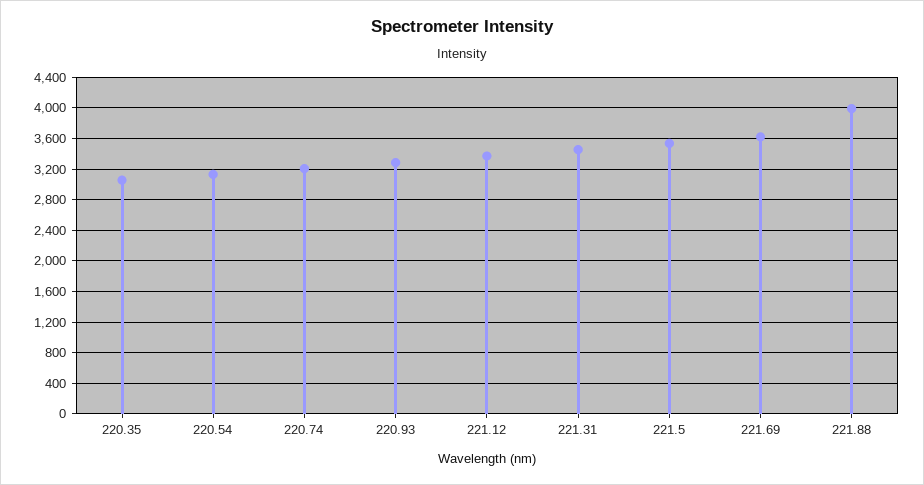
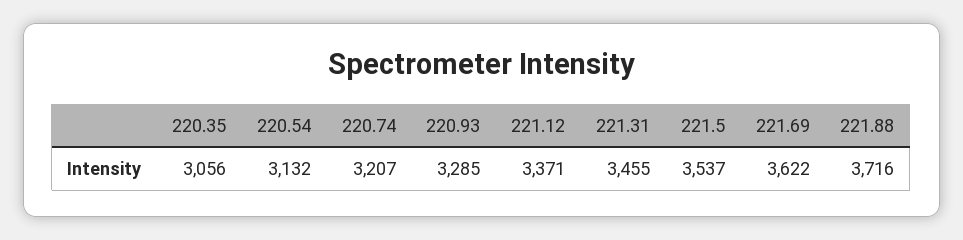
  {
    "220.35": 3056,
    "220.54": 3132,
    "220.74": 3207,
    "220.93": 3285,
    "221.12": 3371,
    "221.31": 3455,
    "221.5": 3537,
    "221.69": 3622,
-   "221.88": 4000
+   "221.88": 3716
  }

